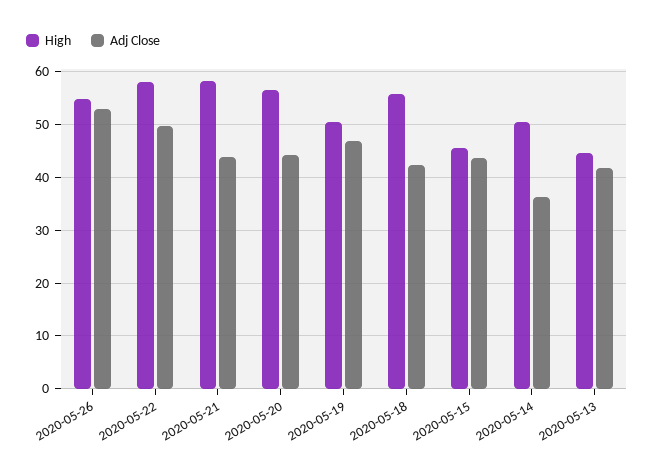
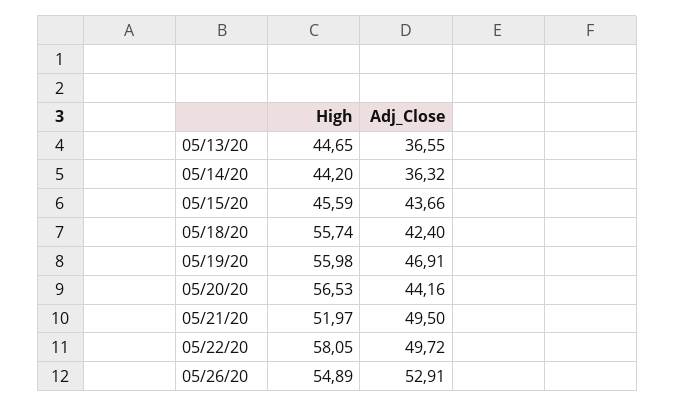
  {
    "High": {
      "2020-05-26": 54.89,
      "2020-05-22": 58.05,
-     "2020-05-21": 58,
+     "2020-05-21": 51.97,
      "2020-05-20": 56.53,
-     "2020-05-19": 50,
+     "2020-05-19": 55.98,
      "2020-05-18": 55.74,
      "2020-05-15": 45.59,
-     "2020-05-14": 50,
+     "2020-05-14": 44.2,
      "2020-05-13": 44.65
    },
    "Adj Close": {
      "2020-05-26": 52.91,
      "2020-05-22": 49.72,
-     "2020-05-21": 44,
+     "2020-05-21": 49.5,
      "2020-05-20": 44.16,
      "2020-05-19": 46.91,
      "2020-05-18": 42.4,
      "2020-05-15": 43.66,
      "2020-05-14": 36.32,
-     "2020-05-13": 42
+     "2020-05-13": 36.55
    }
  }

